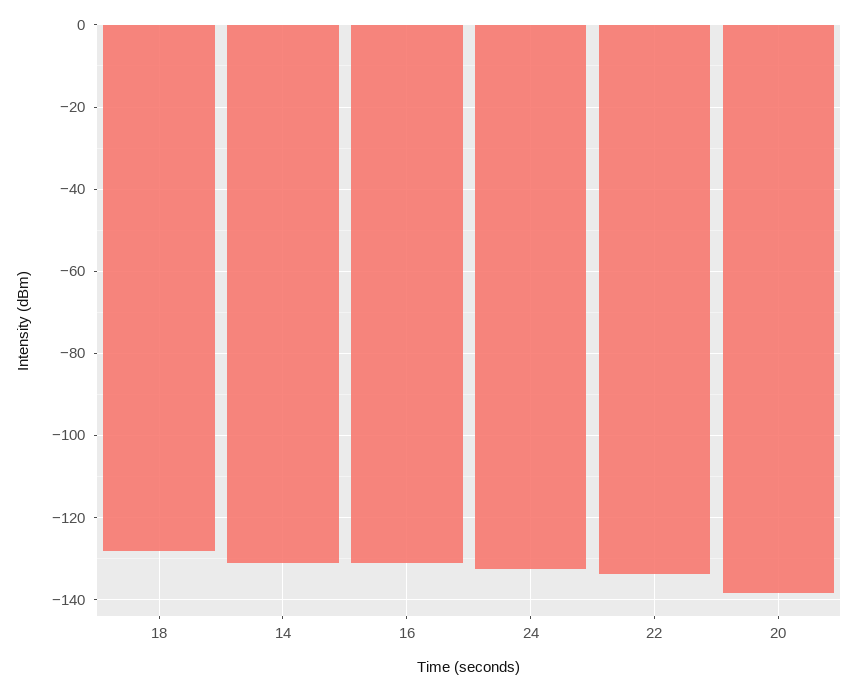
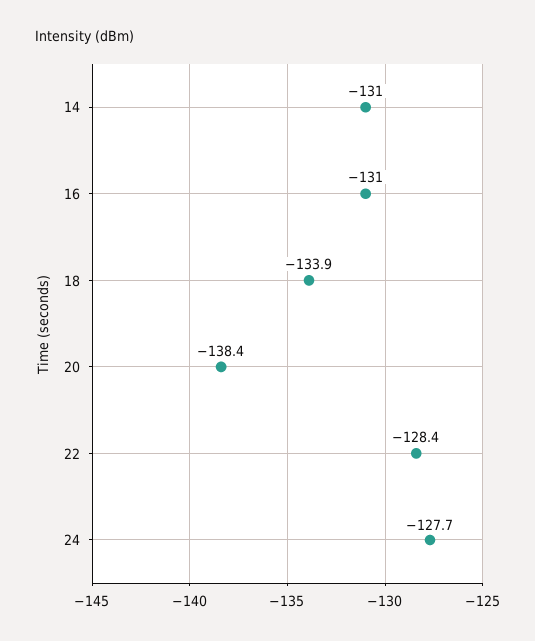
  {
-   "18": -128,
+   "18": -133.9,
    "14": -131,
    "16": -131,
-   "24": -132,
+   "24": -127.7,
-   "22": -134,
+   "22": -128.4,
    "20": -138.4
  }

